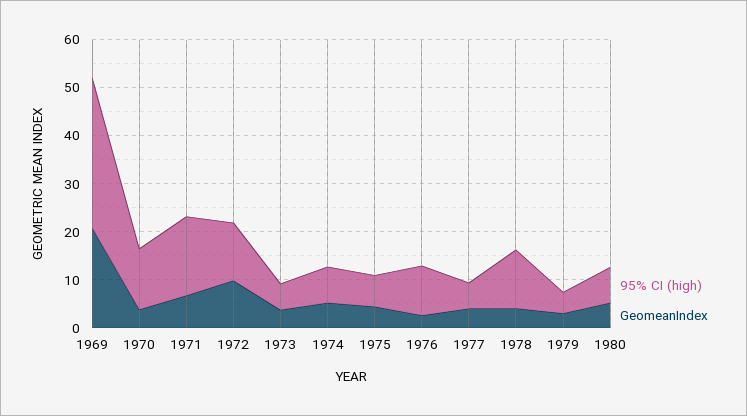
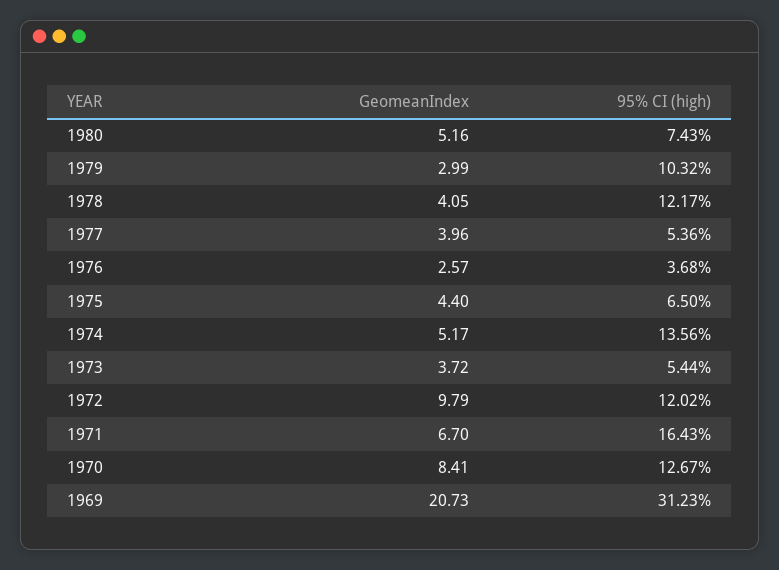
  {
    "95% CI (high)": {
      "1969": 31.23,
      "1970": 12.67,
      "1971": 16.43,
      "1972": 12.02,
      "1973": 5.44,
-     "1974": 8,
+     "1974": 13.56,
      "1975": 6.5,
-     "1976": 10,
+     "1976": 3.68,
      "1977": 5.36,
      "1978": 12.17,
-     "1979": 4,
+     "1979": 10.32,
      "1980": 7.43
    },
    "GeomeanIndex": {
      "1969": 20.73,
-     "1970": 4,
+     "1970": 8.41,
      "1971": 6.7,
      "1972": 9.79,
      "1973": 3.72,
      "1974": 5.17,
      "1975": 4.4,
      "1976": 2.57,
      "1977": 3.96,
      "1978": 4.05,
      "1979": 2.99,
      "1980": 5.16
    }
  }

